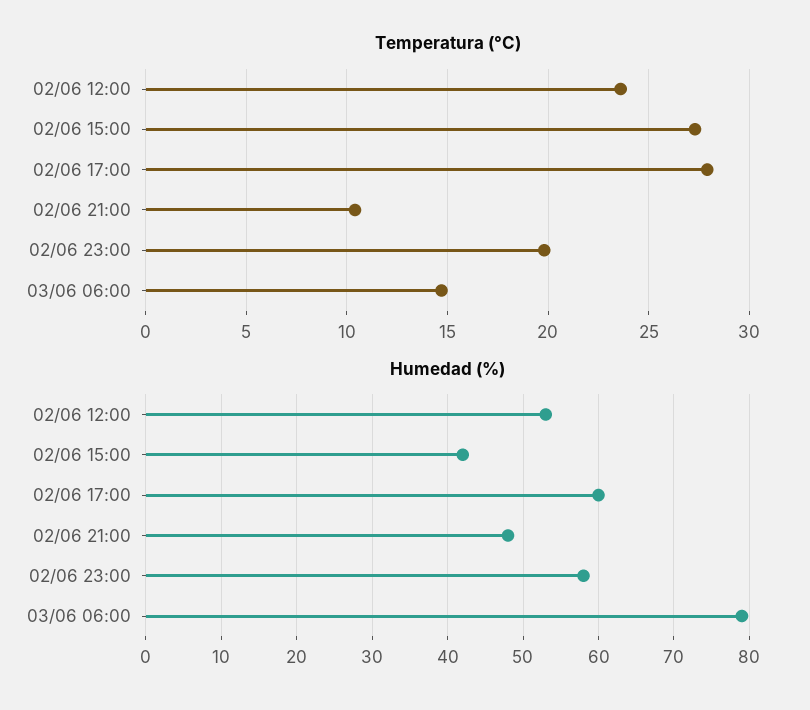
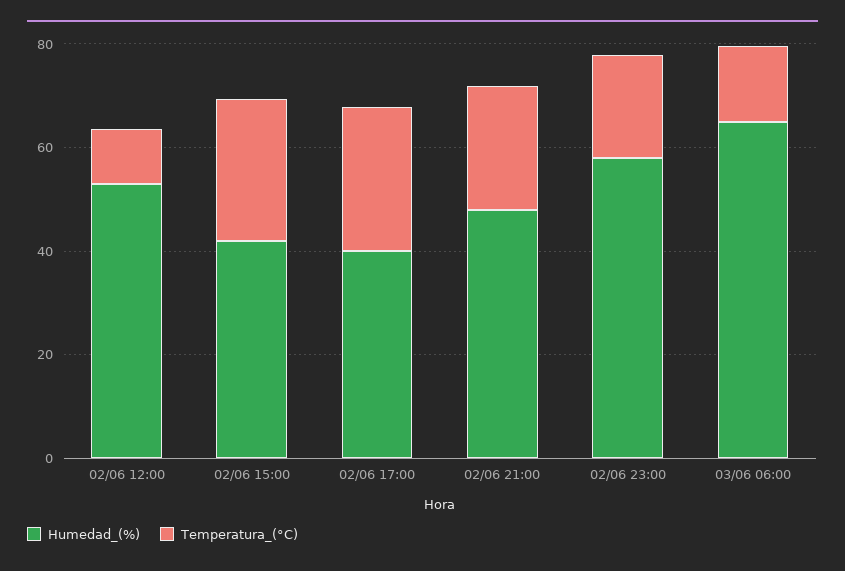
  {
    "Temperatura (°C)": {
-     "02/06 12:00": 23.5,
+     "02/06 12:00": 10,
      "02/06 15:00": 27.5,
      "02/06 17:00": 28,
-     "02/06 21:00": 10.5,
+     "02/06 21:00": 25,
      "02/06 23:00": 20,
      "03/06 06:00": 14.5
    },
    "Humedad (%)": {
      "02/06 12:00": 53,
      "02/06 15:00": 42,
-     "02/06 17:00": 60,
+     "02/06 17:00": 40,
      "02/06 21:00": 48,
      "02/06 23:00": 58,
-     "03/06 06:00": 79
+     "03/06 06:00": 65
    }
  }

